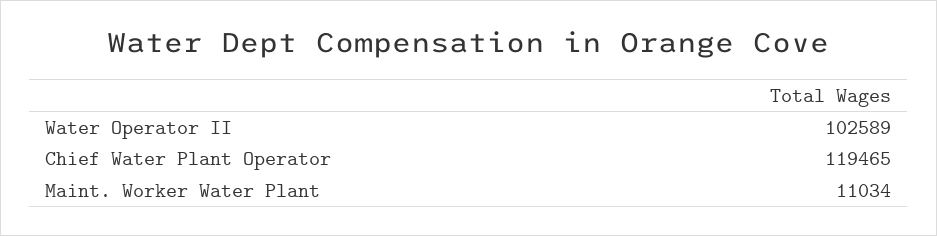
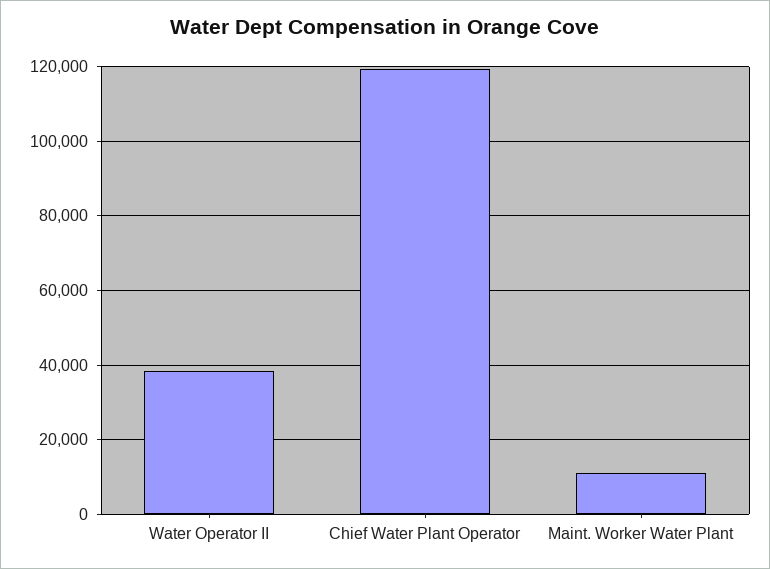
  {
-   "Water Operator II": 102589,
+   "Water Operator II": 38000,
    "Chief Water Plant Operator": 119465,
    "Maint. Worker Water Plant": 11034
  }

